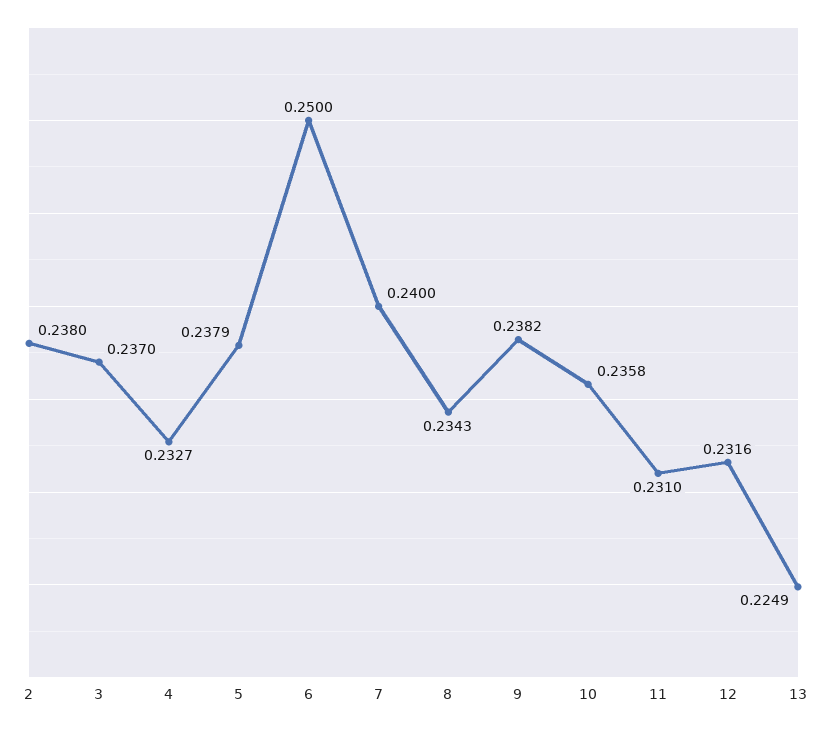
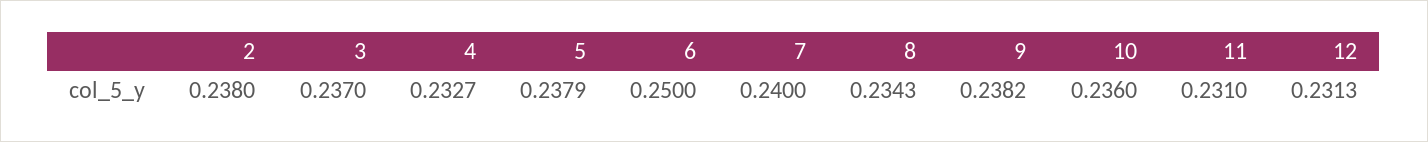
  {
    "2": 0.238,
    "3": 0.237,
    "4": 0.2327,
    "5": 0.2379,
    "6": 0.25,
    "7": 0.24,
    "8": 0.2343,
    "9": 0.2382,
-   "10": 0.2358,
+   "10": 0.236,
    "11": 0.231,
-   "12": 0.2316,
+   "12": 0.2313
-   "13": 0.2249
  }

